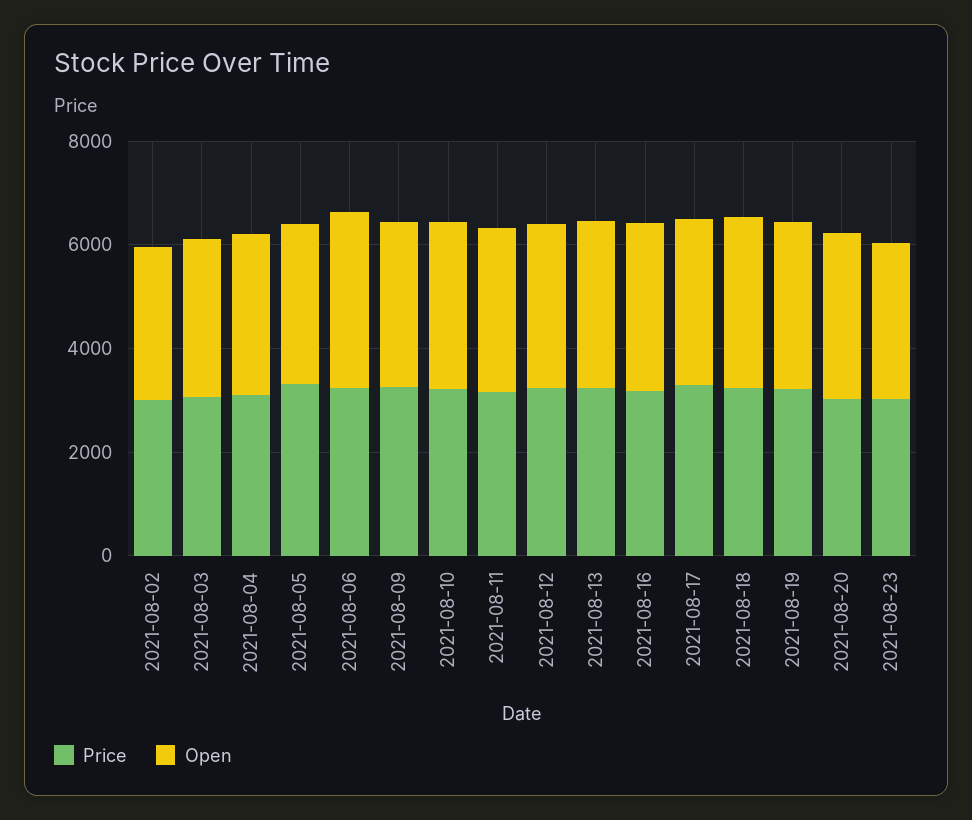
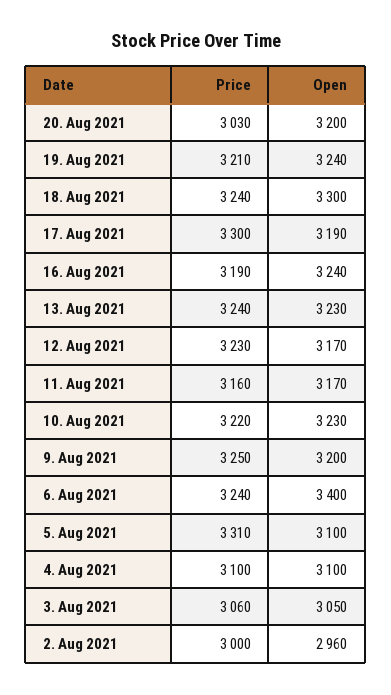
  {
    "Price": {
      "2021-08-02": 3000,
      "2021-08-03": 3060,
      "2021-08-04": 3100,
      "2021-08-05": 3310,
      "2021-08-06": 3240,
      "2021-08-09": 3250,
      "2021-08-10": 3220,
      "2021-08-11": 3160,
      "2021-08-12": 3230,
      "2021-08-13": 3240,
      "2021-08-16": 3190,
      "2021-08-17": 3300,
      "2021-08-18": 3240,
      "2021-08-19": 3210,
-     "2021-08-20": 3030,
+     "2021-08-20": 3030
-     "2021-08-23": 3000
    },
    "Open": {
      "2021-08-02": 2960,
      "2021-08-03": 3050,
      "2021-08-04": 3100,
      "2021-08-05": 3100,
      "2021-08-06": 3400,
      "2021-08-09": 3200,
      "2021-08-10": 3230,
      "2021-08-11": 3170,
      "2021-08-12": 3170,
      "2021-08-13": 3230,
      "2021-08-16": 3240,
      "2021-08-17": 3190,
      "2021-08-18": 3300,
      "2021-08-19": 3240,
-     "2021-08-20": 3200,
+     "2021-08-20": 3200
-     "2021-08-23": 3000
    }
  }

